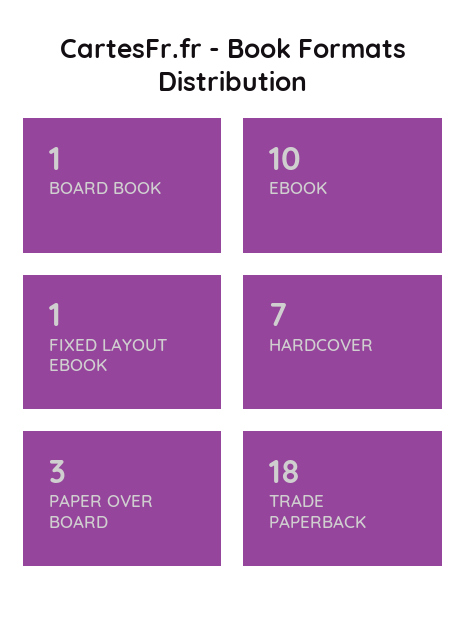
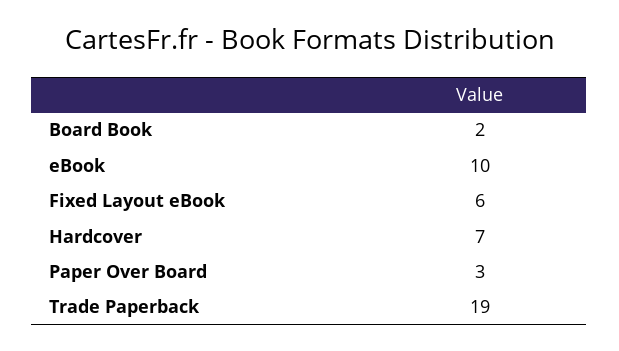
  {
-   "BOARD BOOK": 1,
+   "BOARD BOOK": 2,
    "EBOOK": 10,
-   "FIXED LAYOUT EBOOK": 1,
+   "FIXED LAYOUT EBOOK": 6,
    "HARDCOVER": 7,
    "PAPER OVER BOARD": 3,
-   "TRADE PAPERBACK": 18
+   "TRADE PAPERBACK": 19
  }

